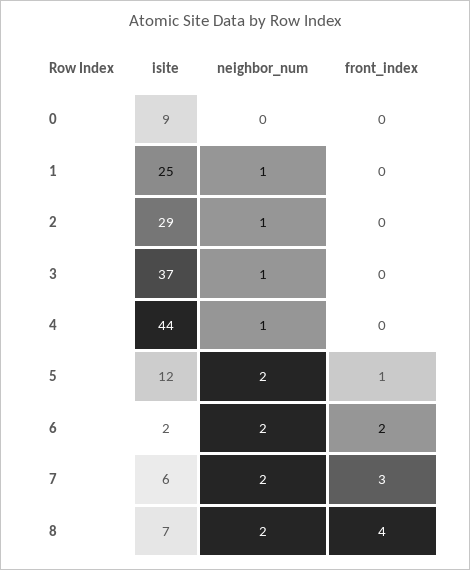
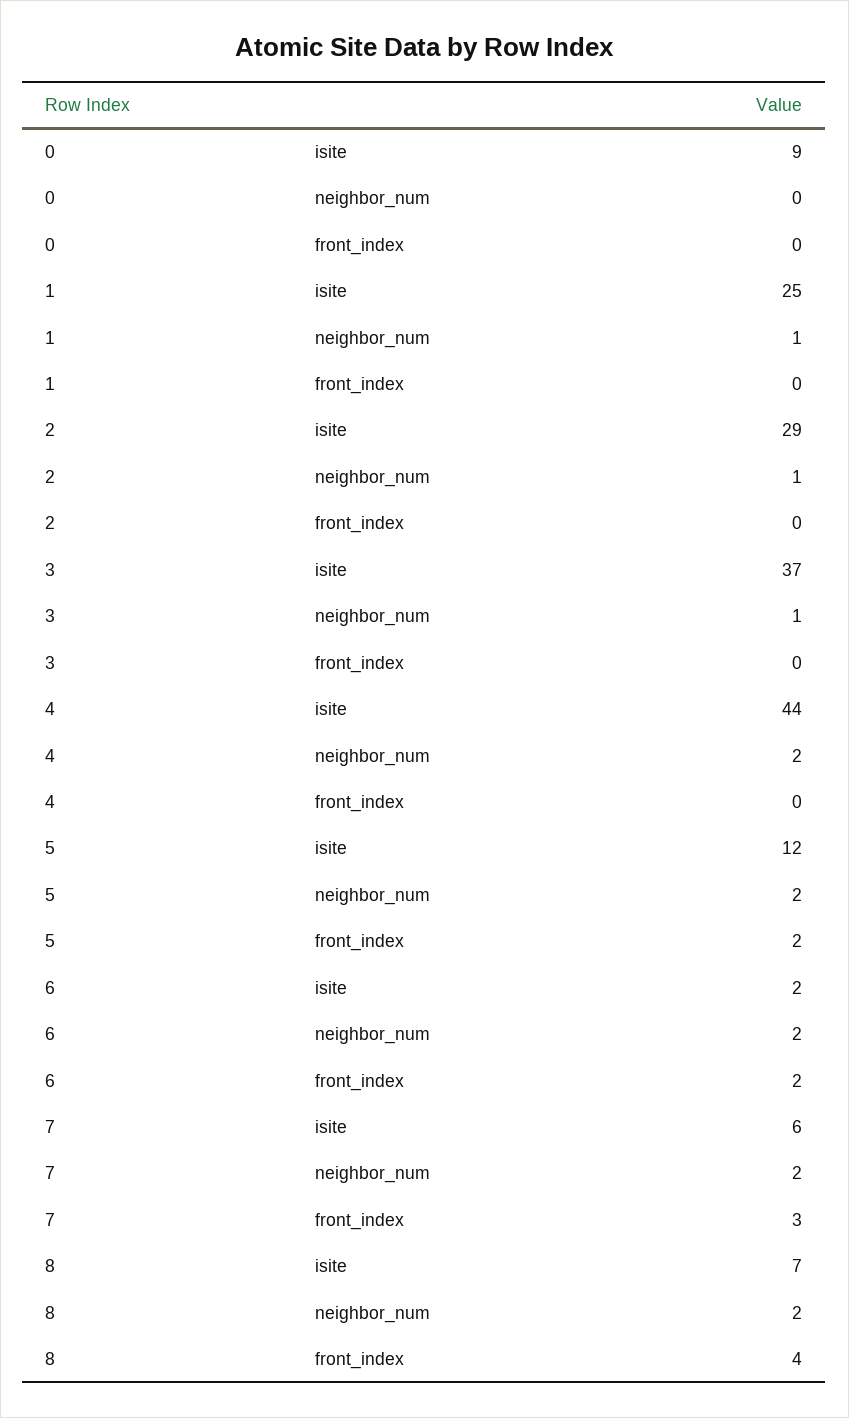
  {
    "isite": {
      "0": 9,
      "1": 25,
      "2": 29,
      "3": 37,
      "4": 44,
      "5": 12,
      "6": 2,
      "7": 6,
      "8": 7
    },
    "neighbor_num": {
      "0": 0,
      "1": 1,
      "2": 1,
      "3": 1,
-     "4": 1,
+     "4": 2,
      "5": 2,
      "6": 2,
      "7": 2,
      "8": 2
    },
    "front_index": {
      "0": 0,
      "1": 0,
      "2": 0,
      "3": 0,
      "4": 0,
-     "5": 1,
+     "5": 2,
      "6": 2,
      "7": 3,
      "8": 4
    }
  }

